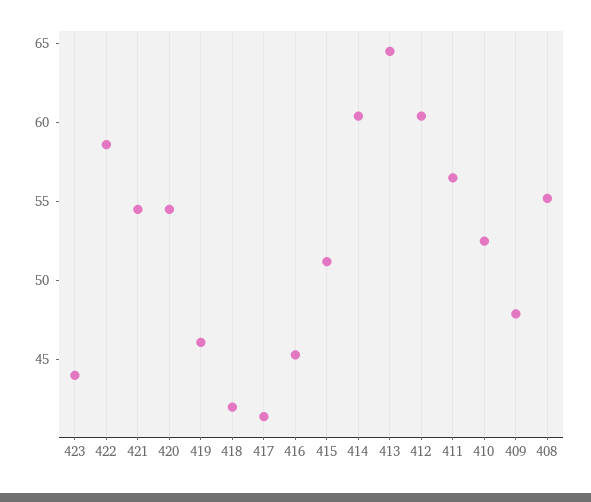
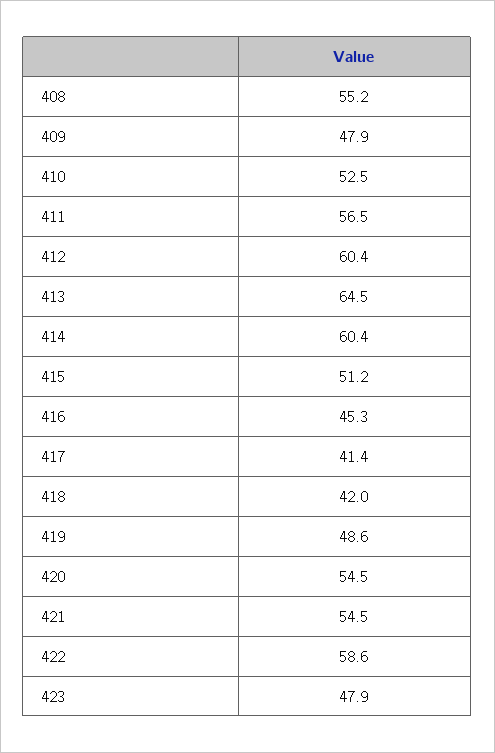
  {
-   "423": 44,
+   "423": 47.9,
    "422": 58.6,
    "421": 54.5,
    "420": 54.5,
-   "419": 46,
+   "419": 48.6,
    "418": 42,
    "417": 41.4,
    "416": 45.3,
    "415": 51.2,
    "414": 60.4,
    "413": 64.5,
    "412": 60.4,
    "411": 56.5,
    "410": 52.5,
    "409": 47.9,
    "408": 55.2
  }

